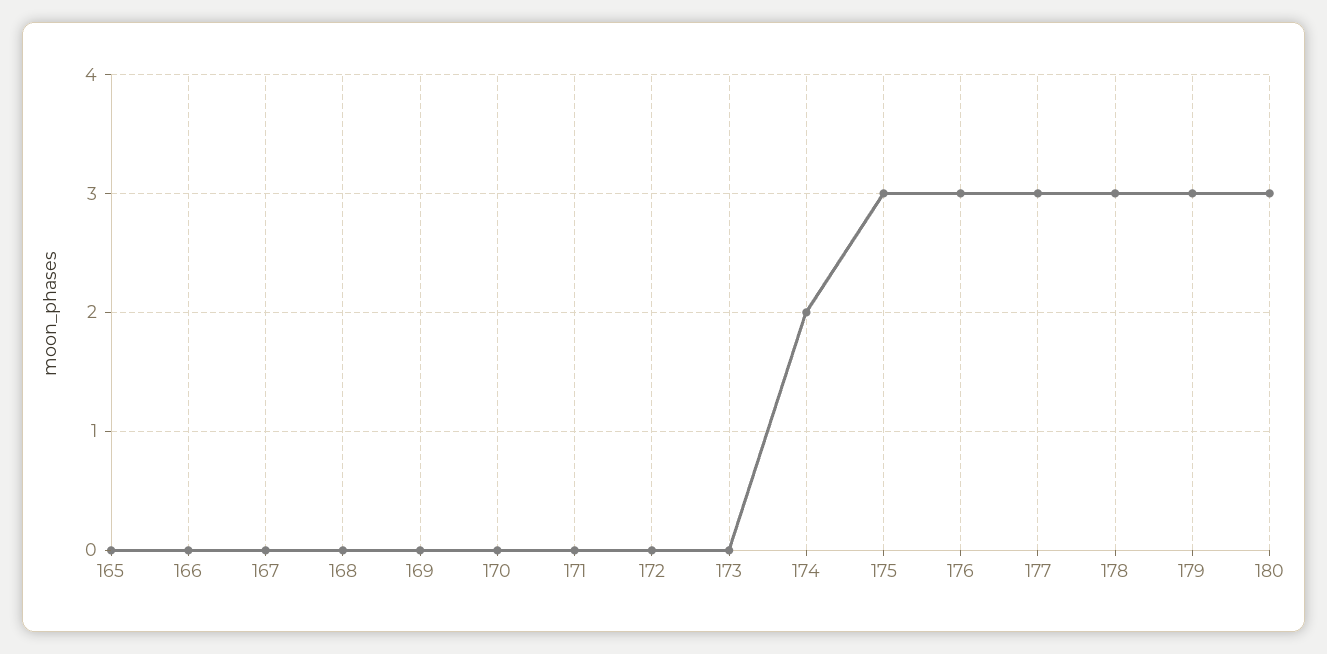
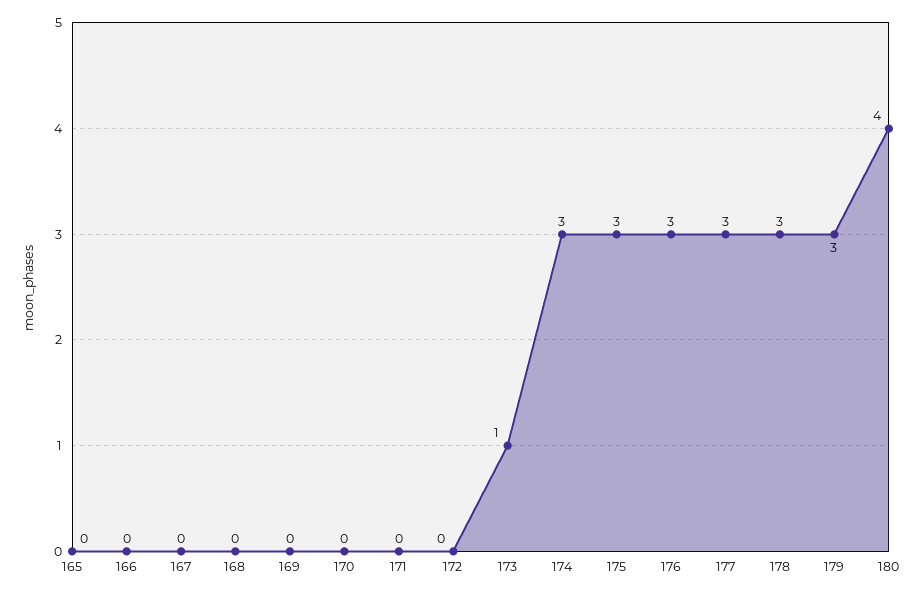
  {
    "165": 0,
    "166": 0,
    "167": 0,
    "168": 0,
    "169": 0,
    "170": 0,
    "171": 0,
    "172": 0,
-   "173": 0,
+   "173": 1,
-   "174": 2,
+   "174": 3,
    "175": 3,
    "176": 3,
    "177": 3,
    "178": 3,
    "179": 3,
-   "180": 3
+   "180": 4
  }

